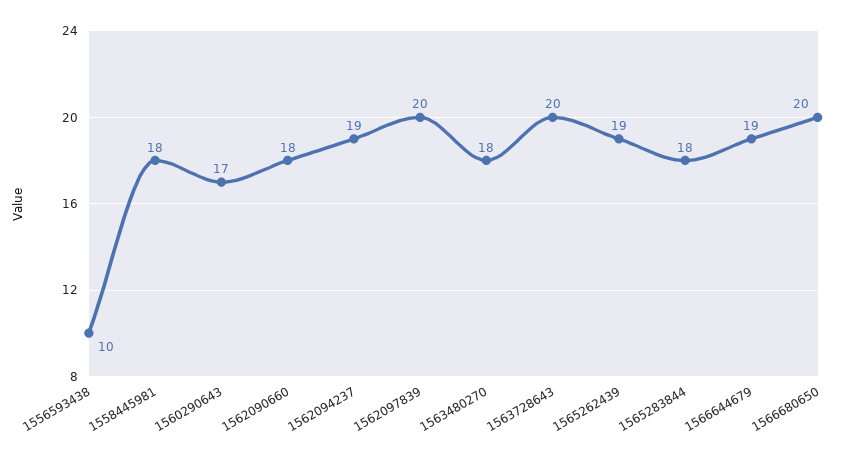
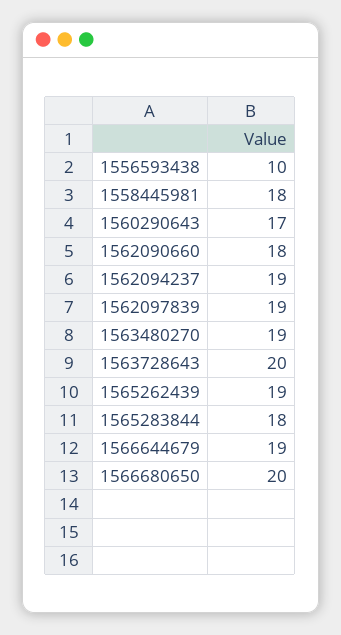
  {
    "1556593438": 10,
    "1558445981": 18,
    "1560290643": 17,
    "1562090660": 18,
    "1562094237": 19,
-   "1562097839": 20,
+   "1562097839": 19,
-   "1563480270": 18,
+   "1563480270": 19,
    "1563728643": 20,
    "1565262439": 19,
    "1565283844": 18,
    "1566644679": 19,
    "1566680650": 20
  }

